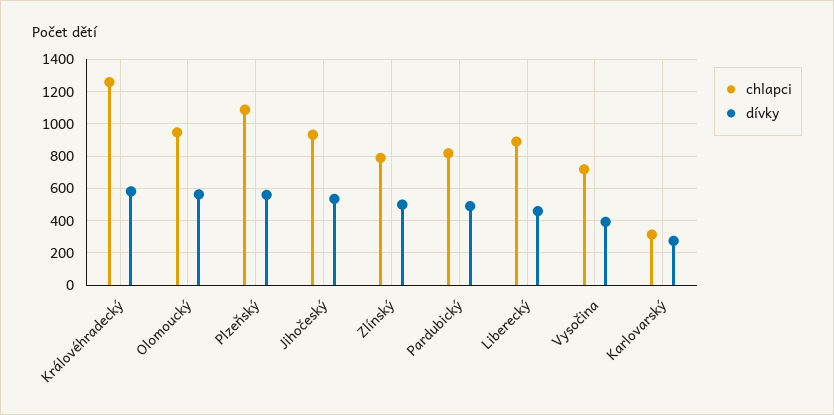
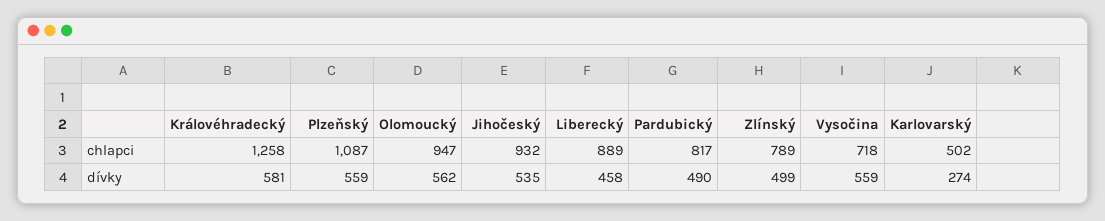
  {
    "chlapci": {
      "Královéhradecký": 1258,
      "Olomoucký": 947,
      "Plzeňský": 1087,
      "Jihočeský": 932,
      "Zlínský": 789,
      "Pardubický": 817,
      "Liberecký": 889,
      "Vysočina": 718,
-     "Karlovarský": 300
+     "Karlovarský": 502
    },
    "dívky": {
      "Královéhradecký": 581,
      "Olomoucký": 562,
      "Plzeňský": 559,
      "Jihočeský": 535,
      "Zlínský": 499,
      "Pardubický": 490,
      "Liberecký": 458,
-     "Vysočina": 400,
+     "Vysočina": 559,
      "Karlovarský": 274
    }
  }

